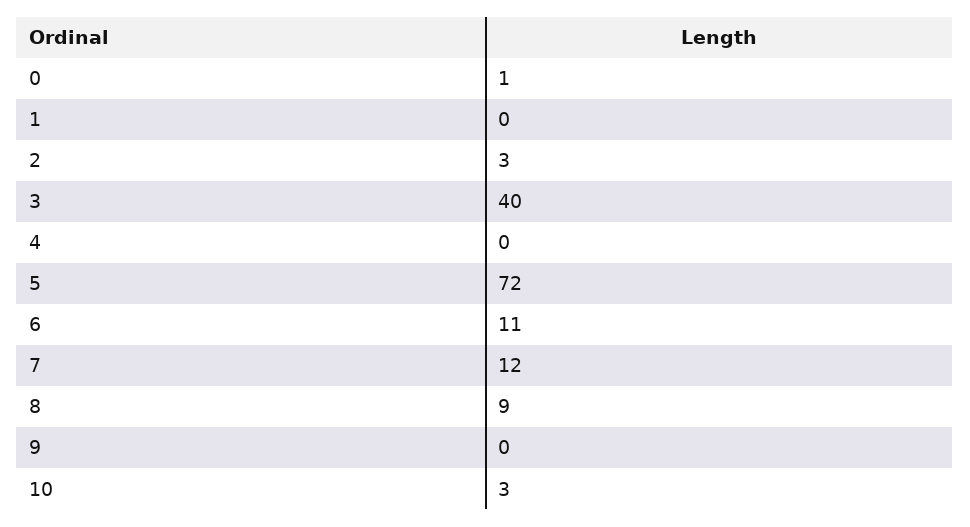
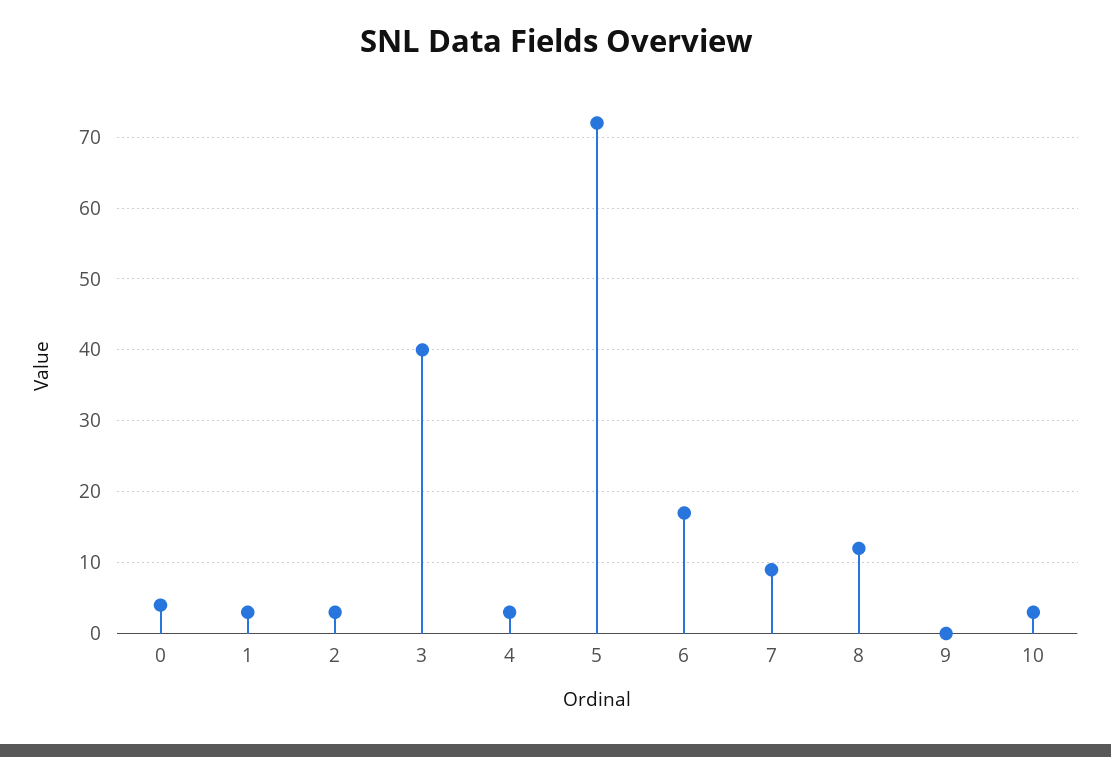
  {
-   "0": 1,
+   "0": 4,
-   "1": 0,
+   "1": 3,
    "2": 3,
    "3": 40,
-   "4": 0,
+   "4": 3,
    "5": 72,
-   "6": 11,
+   "6": 17,
-   "7": 12,
+   "7": 9,
-   "8": 9,
+   "8": 12,
    "9": 0,
    "10": 3
  }

